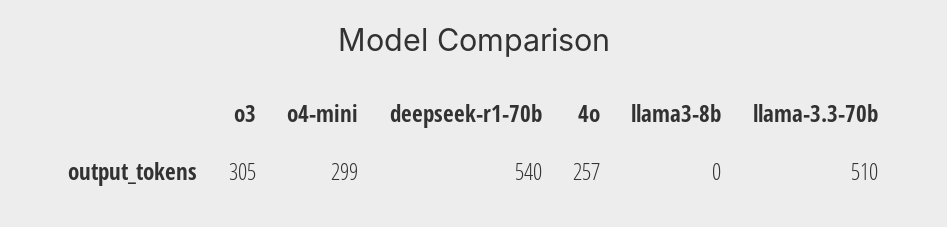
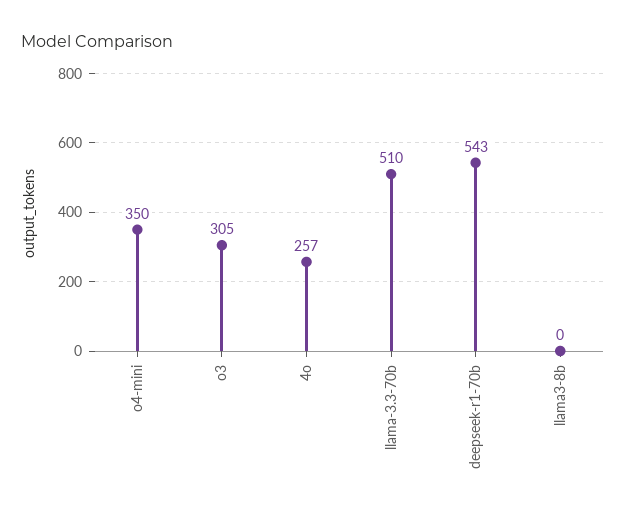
  {
    "o3": 305,
-   "o4-mini": 299,
+   "o4-mini": 350,
-   "deepseek-r1-70b": 540,
+   "deepseek-r1-70b": 543,
    "4o": 257,
    "llama3-8b": 0,
    "llama-3.3-70b": 510
  }

